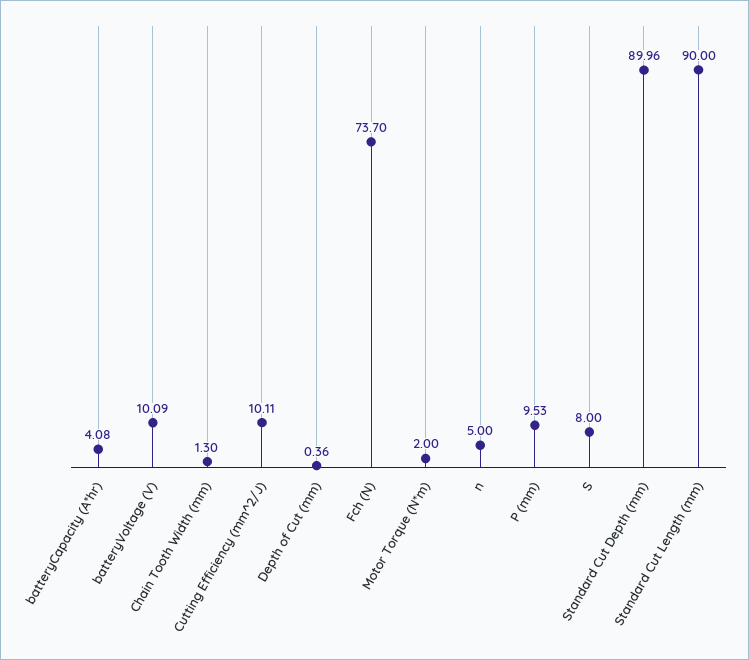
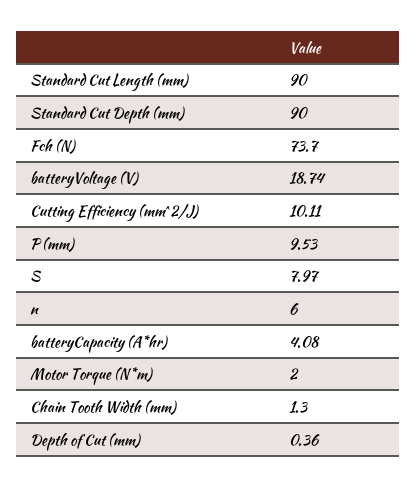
  {
    "batteryCapacity (A*hr)": 4.08,
-   "batteryVoltage (V)": 10.09,
+   "batteryVoltage (V)": 18.74,
    "Chain Tooth Width (mm)": 1.3,
    "Cutting Efficiency (mm^2/J)": 10.11,
    "Depth of Cut (mm)": 0.36,
    "Fch (N)": 73.7,
    "Motor Torque (N*m)": 2,
-   "n": 5,
+   "n": 6,
    "P (mm)": 9.53,
-   "S": 8,
+   "S": 7.97,
-   "Standard Cut Depth (mm)": 89.96,
+   "Standard Cut Depth (mm)": 90,
    "Standard Cut Length (mm)": 90
  }

